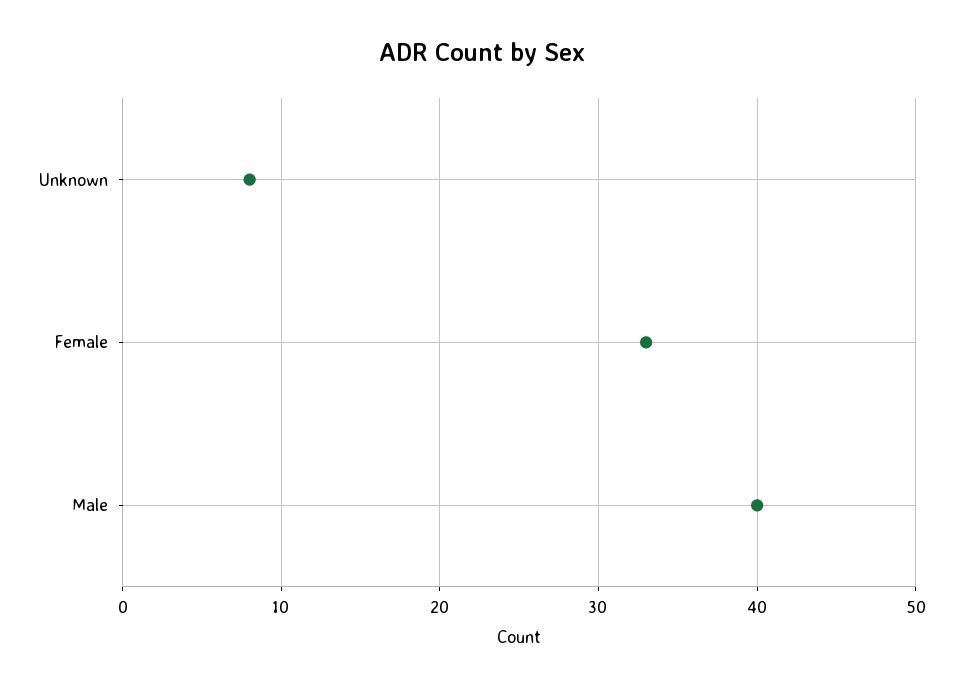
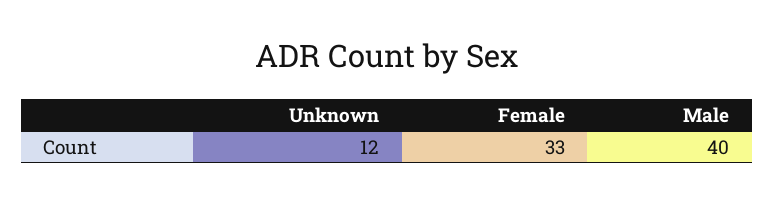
  {
-   "Unknown": 8,
+   "Unknown": 12,
    "Female": 33,
    "Male": 40
  }

